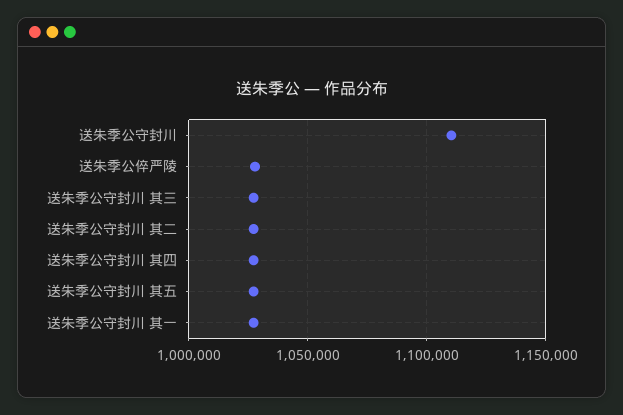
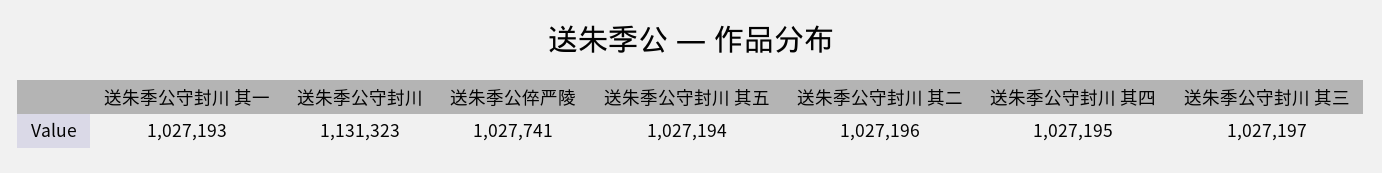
  {
-   "送朱季公守封川": 1110000,
+   "送朱季公守封川": 1131323,
    "送朱季公倅严陵": 1027741,
    "送朱季公守封川 其三": 1027197,
    "送朱季公守封川 其二": 1027196,
    "送朱季公守封川 其四": 1027195,
    "送朱季公守封川 其五": 1027194,
    "送朱季公守封川 其一": 1027193
  }

